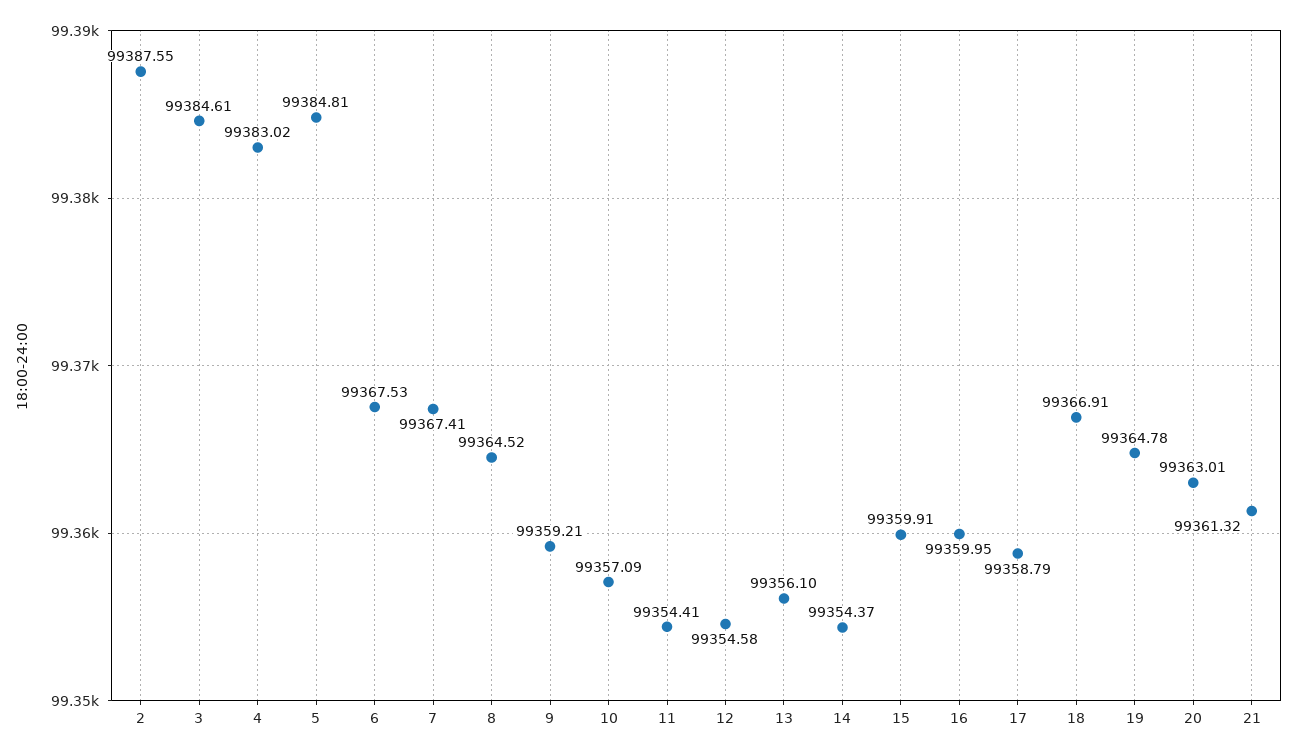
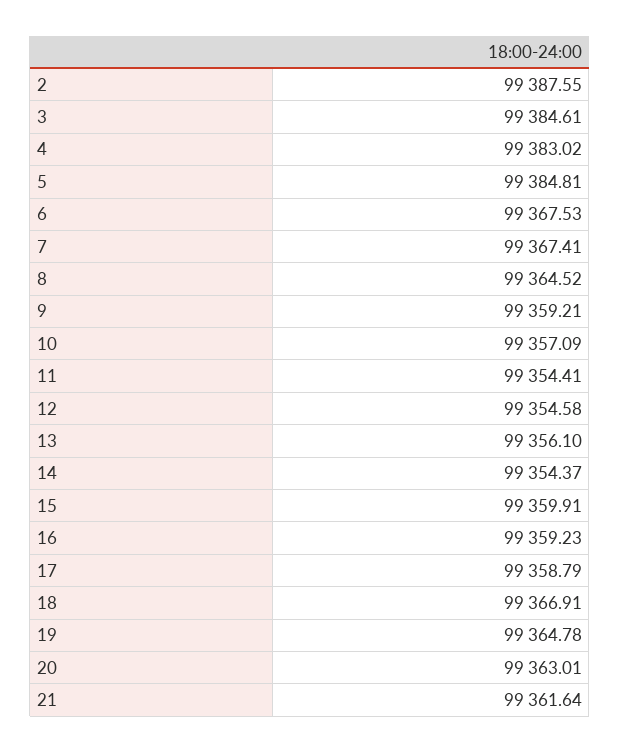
  {
    "2": 99387.55,
    "3": 99384.61,
    "4": 99383.02,
    "5": 99384.81,
    "6": 99367.53,
    "7": 99367.41,
    "8": 99364.52,
    "9": 99359.21,
    "10": 99357.09,
    "11": 99354.41,
    "12": 99354.58,
    "13": 99356.1,
    "14": 99354.37,
    "15": 99359.91,
-   "16": 99359.95,
+   "16": 99359.23,
    "17": 99358.79,
    "18": 99366.91,
    "19": 99364.78,
    "20": 99363.01,
-   "21": 99361.32
+   "21": 99361.64
  }

